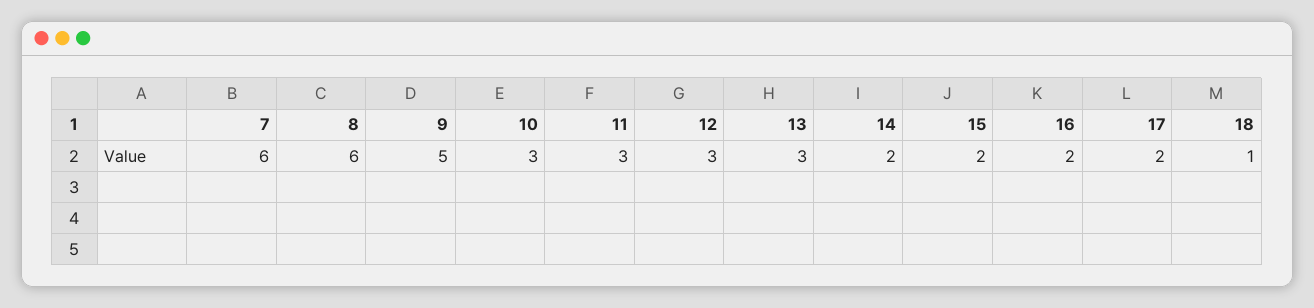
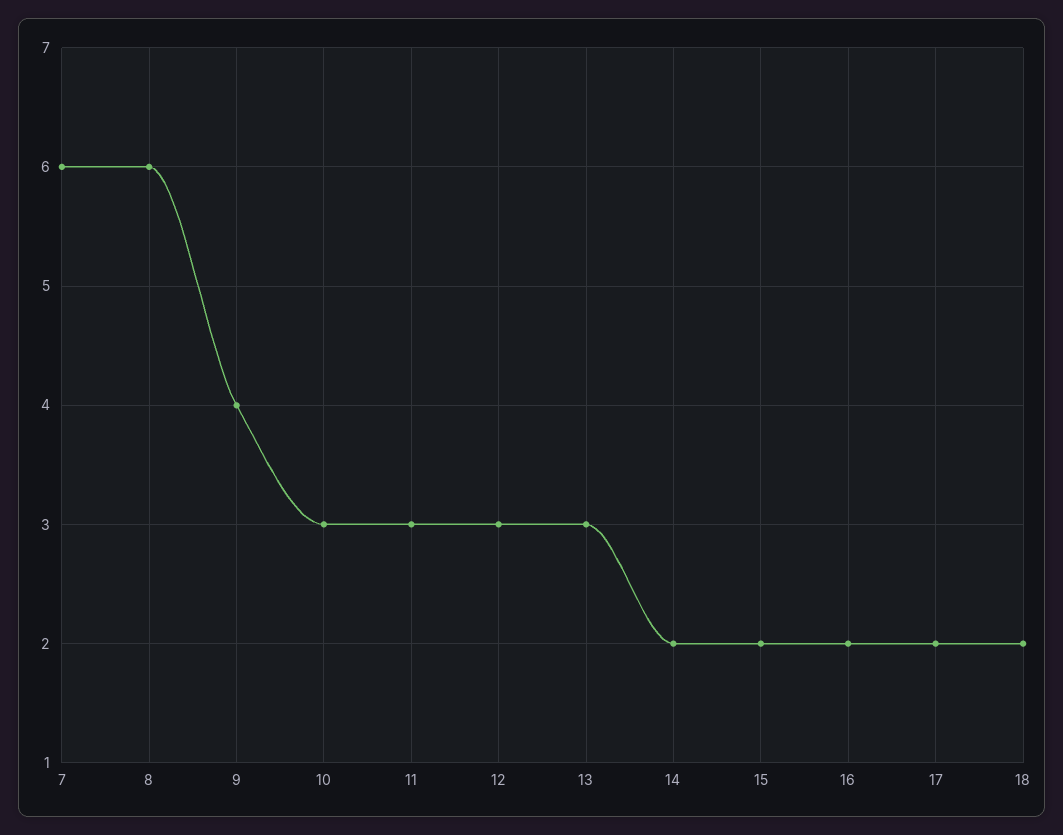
  {
    "7": 6,
    "8": 6,
-   "9": 5,
+   "9": 4,
    "10": 3,
    "11": 3,
    "12": 3,
    "13": 3,
    "14": 2,
    "15": 2,
    "16": 2,
    "17": 2,
-   "18": 1
+   "18": 2
  }

